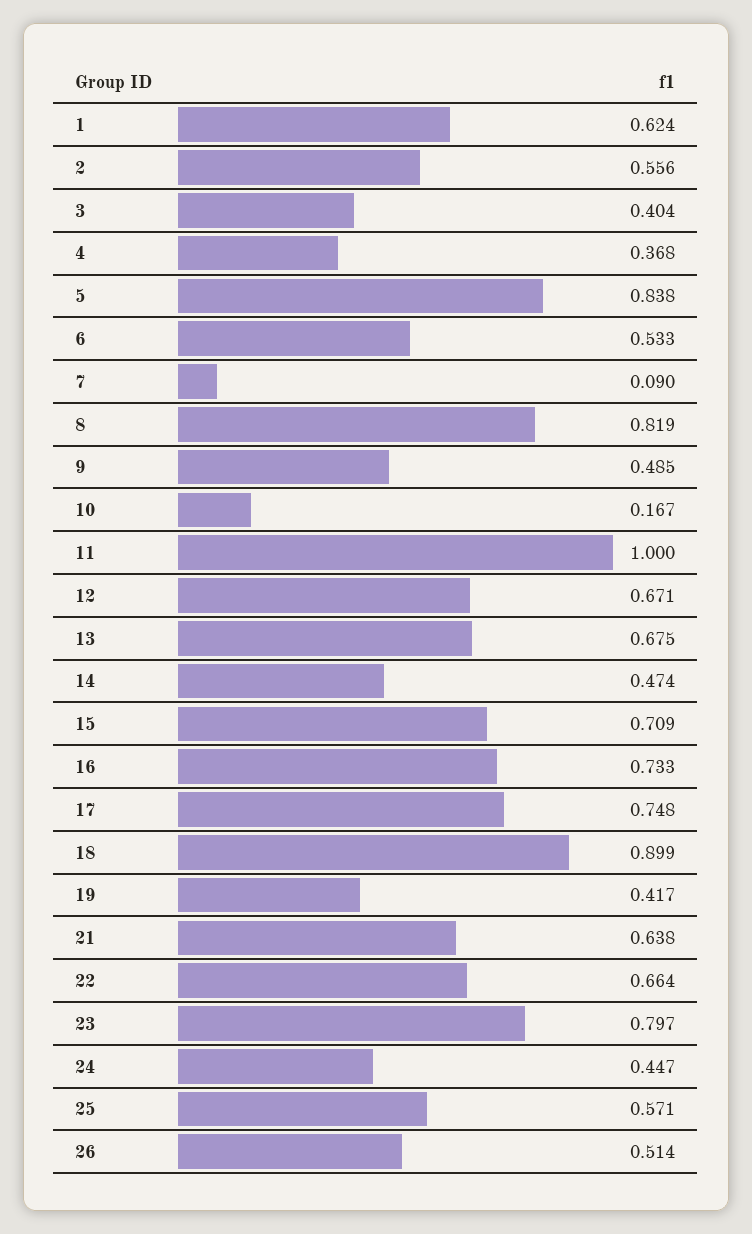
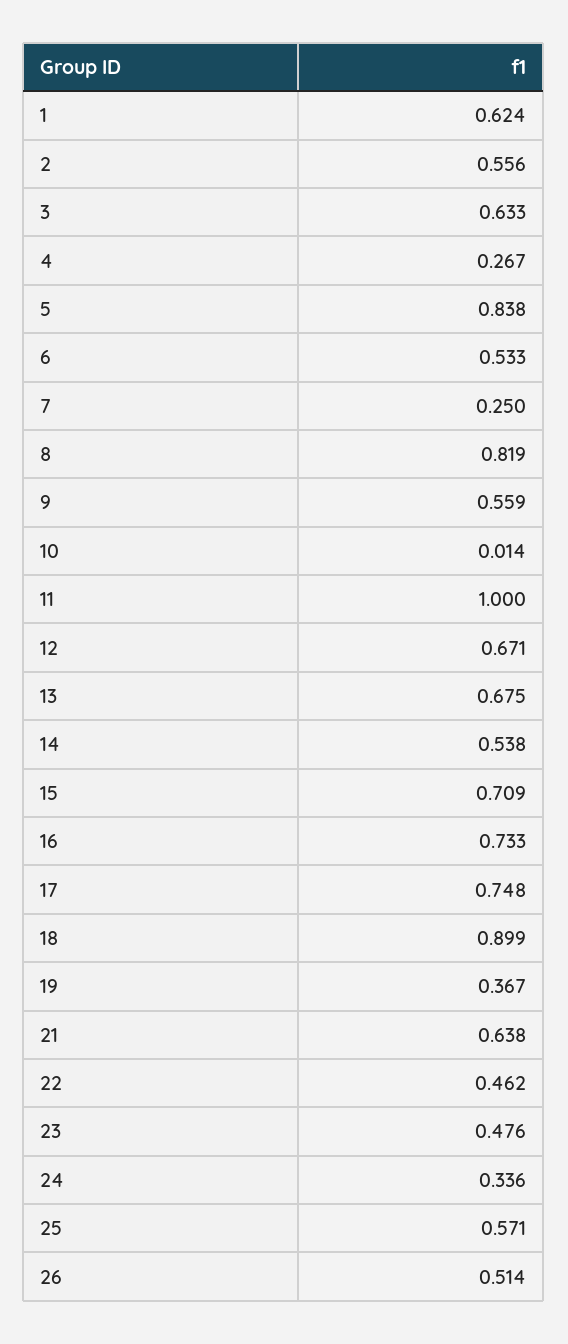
  {
    "1": 0.624,
    "2": 0.556,
-   "3": 0.404,
+   "3": 0.633,
-   "4": 0.368,
+   "4": 0.267,
    "5": 0.838,
    "6": 0.533,
-   "7": 0.09,
+   "7": 0.25,
    "8": 0.819,
-   "9": 0.485,
+   "9": 0.559,
-   "10": 0.167,
+   "10": 0.014,
    "11": 1,
    "12": 0.671,
    "13": 0.675,
-   "14": 0.474,
+   "14": 0.538,
    "15": 0.709,
    "16": 0.733,
    "17": 0.748,
    "18": 0.899,
-   "19": 0.417,
+   "19": 0.367,
    "21": 0.638,
-   "22": 0.664,
+   "22": 0.462,
-   "23": 0.797,
+   "23": 0.476,
-   "24": 0.447,
+   "24": 0.336,
    "25": 0.571,
    "26": 0.514
  }

